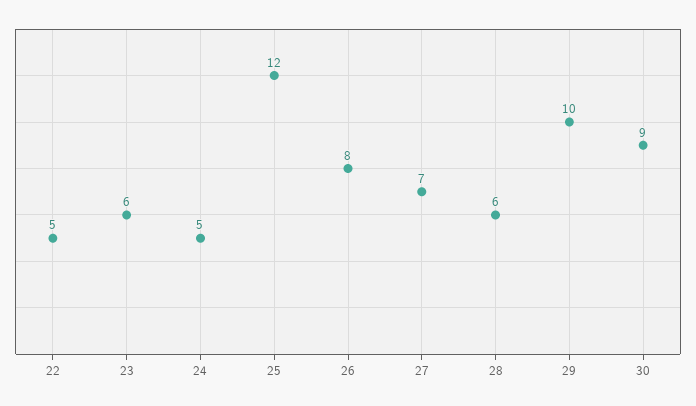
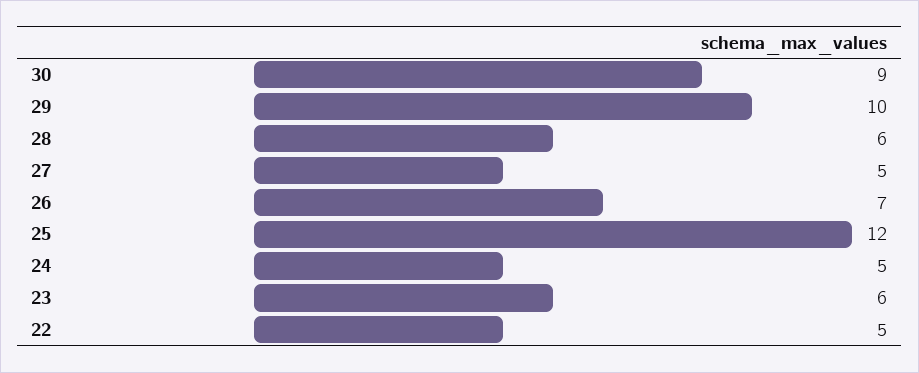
  {
    "22": 5,
    "23": 6,
    "24": 5,
    "25": 12,
-   "26": 8,
+   "26": 7,
-   "27": 7,
+   "27": 5,
    "28": 6,
    "29": 10,
    "30": 9
  }

